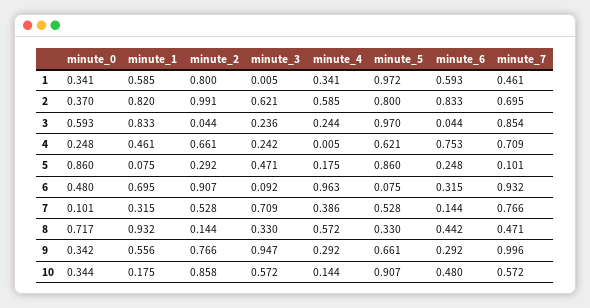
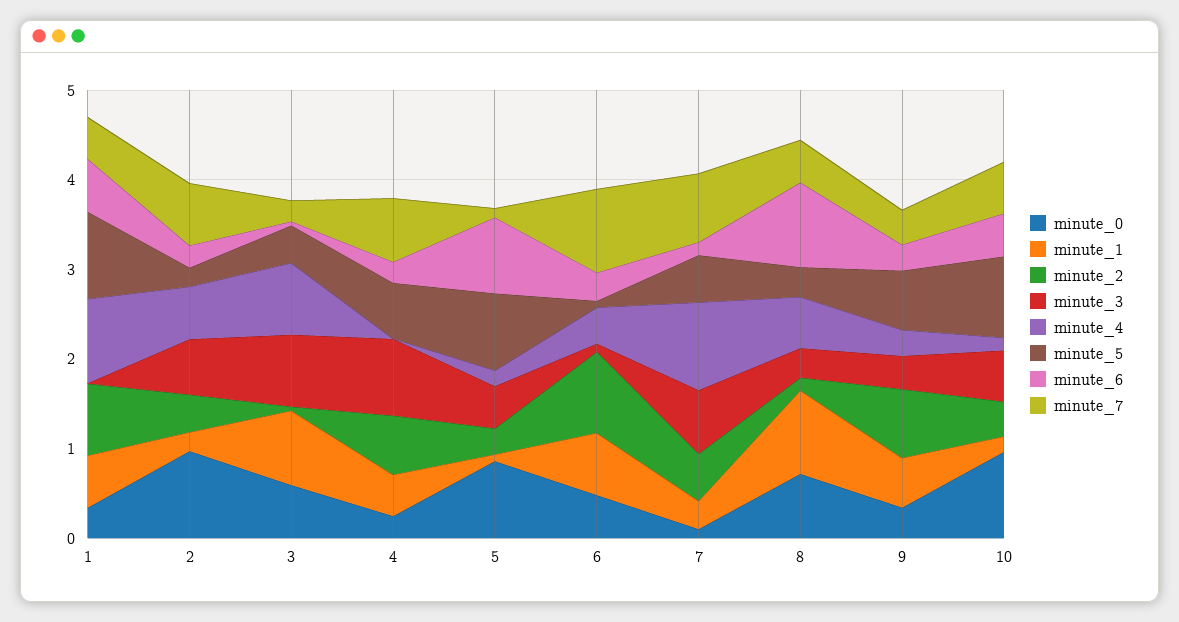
  {
    "minute_0": {
      "1": 0.341,
-     "2": 0.37,
+     "2": 1,
      "3": 0.593,
      "4": 0.248,
      "5": 0.86,
      "6": 0.48,
      "7": 0.101,
      "8": 0.717,
      "9": 0.342,
-     "10": 0.344
+     "10": 1
    },
    "minute_1": {
      "1": 0.585,
-     "2": 0.82,
+     "2": 0.2,
      "3": 0.833,
      "4": 0.461,
      "5": 0.075,
      "6": 0.695,
      "7": 0.315,
      "8": 0.932,
      "9": 0.556,
      "10": 0.175
    },
    "minute_2": {
      "1": 0.8,
-     "2": 0.991,
+     "2": 0.4,
      "3": 0.044,
      "4": 0.661,
      "5": 0.292,
      "6": 0.907,
      "7": 0.528,
      "8": 0.144,
      "9": 0.766,
-     "10": 0.858
+     "10": 0.4
    },
    "minute_3": {
      "1": 0.005,
      "2": 0.621,
-     "3": 0.236,
+     "3": 0.8,
-     "4": 0.242,
+     "4": 0.8,
      "5": 0.471,
      "6": 0.092,
      "7": 0.709,
      "8": 0.33,
-     "9": 0.947,
+     "9": 0.4,
      "10": 0.572
    },
    "minute_4": {
-     "1": 0.341,
+     "1": 1,
      "2": 0.585,
-     "3": 0.244,
+     "3": 0.8,
      "4": 0.005,
      "5": 0.175,
-     "6": 0.963,
+     "6": 0.4,
-     "7": 0.386,
+     "7": 1,
      "8": 0.572,
      "9": 0.292,
      "10": 0.144
    },
    "minute_5": {
      "1": 0.972,
-     "2": 0.8,
+     "2": 0.2,
-     "3": 0.97,
+     "3": 0.4,
      "4": 0.621,
      "5": 0.86,
      "6": 0.075,
      "7": 0.528,
      "8": 0.33,
      "9": 0.661,
      "10": 0.907
    },
    "minute_6": {
      "1": 0.593,
-     "2": 0.833,
+     "2": 0.2,
      "3": 0.044,
-     "4": 0.753,
+     "4": 0.2,
-     "5": 0.248,
+     "5": 0.8,
      "6": 0.315,
      "7": 0.144,
-     "8": 0.442,
+     "8": 1,
      "9": 0.292,
      "10": 0.48
    },
    "minute_7": {
      "1": 0.461,
      "2": 0.695,
-     "3": 0.854,
+     "3": 0.2,
      "4": 0.709,
      "5": 0.101,
      "6": 0.932,
      "7": 0.766,
      "8": 0.471,
-     "9": 0.996,
+     "9": 0.4,
      "10": 0.572
    }
  }

